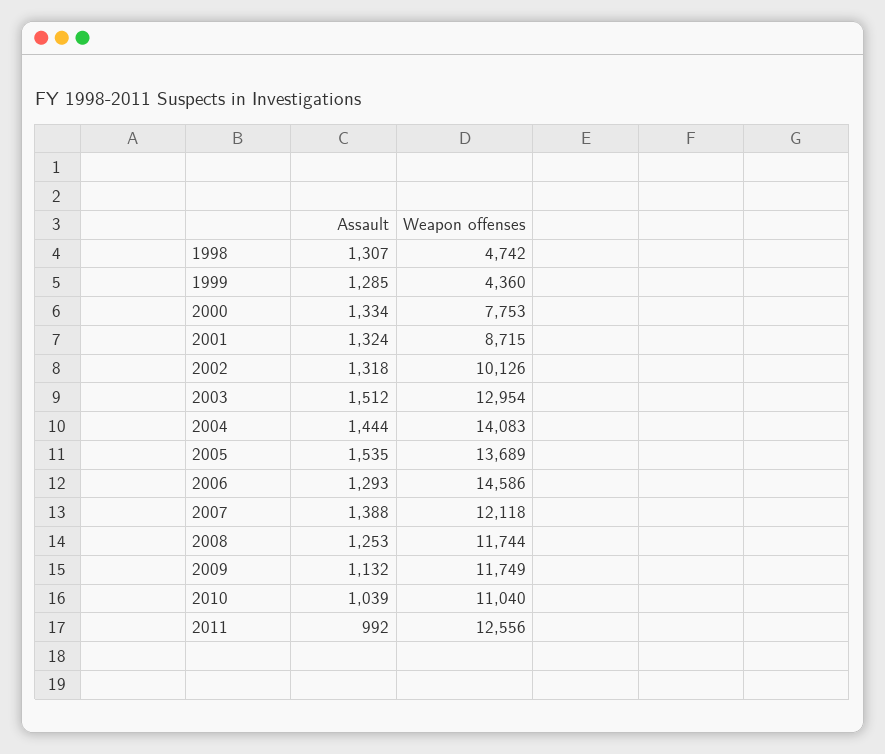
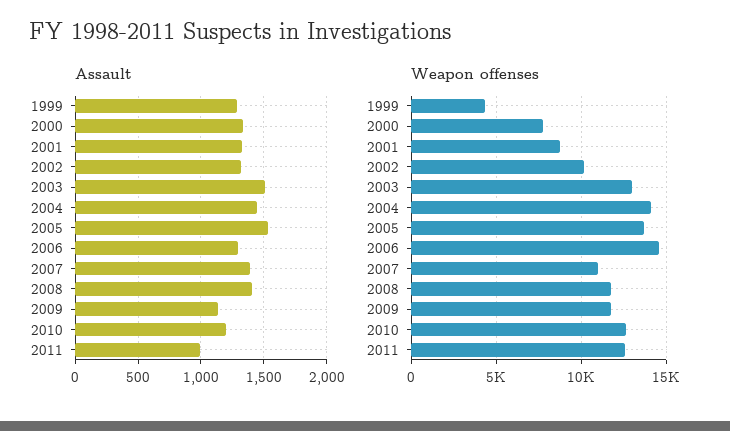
  {
    "Assault": {
-     "1998": 1307,
      "1999": 1285,
      "2000": 1334,
      "2001": 1324,
      "2002": 1318,
      "2003": 1512,
      "2004": 1444,
      "2005": 1535,
      "2006": 1293,
      "2007": 1388,
-     "2008": 1253,
+     "2008": 1400,
      "2009": 1132,
-     "2010": 1039,
+     "2010": 1200,
      "2011": 992
    },
    "Weapon offenses": {
-     "1998": 4742,
      "1999": 4360,
      "2000": 7753,
      "2001": 8715,
      "2002": 10126,
      "2003": 12954,
      "2004": 14083,
      "2005": 13689,
      "2006": 14586,
-     "2007": 12118,
+     "2007": 11000,
      "2008": 11744,
      "2009": 11749,
-     "2010": 11040,
+     "2010": 12500,
      "2011": 12556
    }
  }

